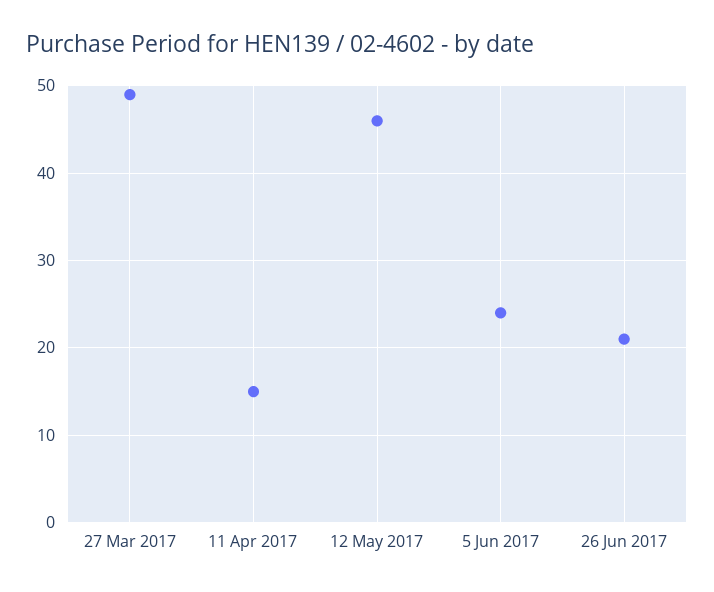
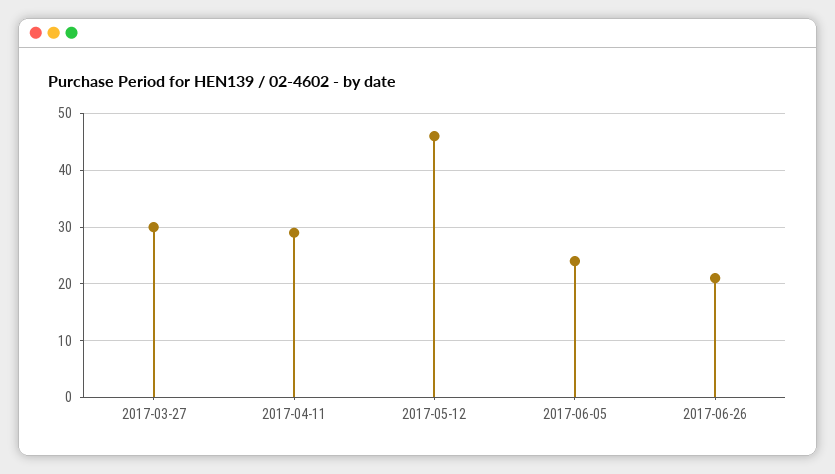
  {
-   "27 Mar 2017": 49,
+   "27 Mar 2017": 30,
-   "11 Apr 2017": 15,
+   "11 Apr 2017": 30,
    "12 May 2017": 46,
    "5 Jun 2017": 24,
    "26 Jun 2017": 21
  }

